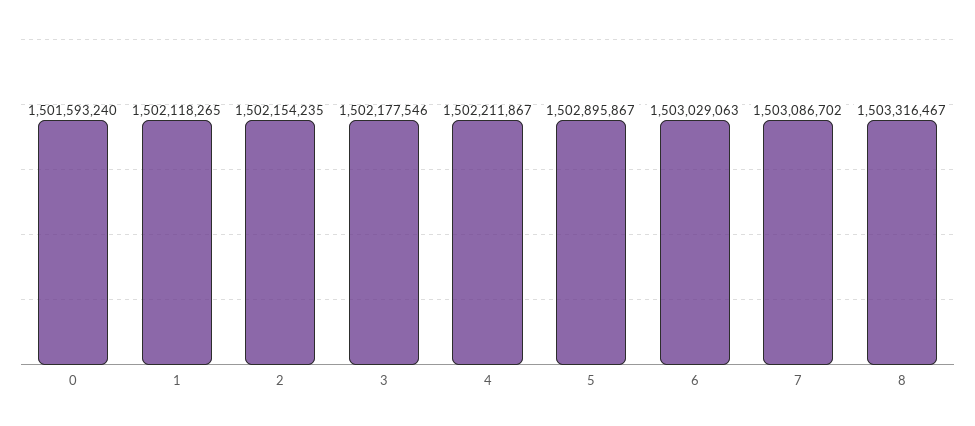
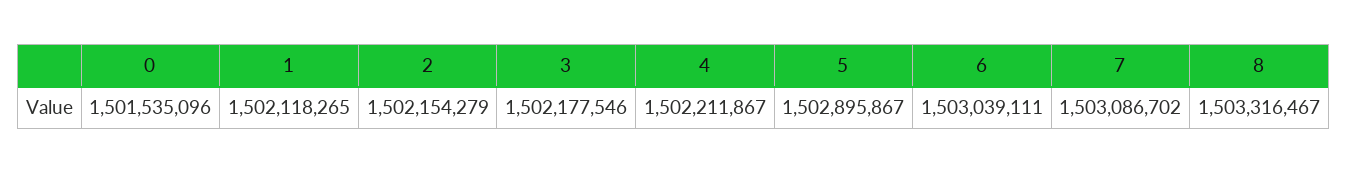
  {
-   "0": 1501593240,
+   "0": 1501535096,
    "1": 1502118265,
-   "2": 1502154235,
+   "2": 1502154279,
    "3": 1502177546,
    "4": 1502211867,
    "5": 1502895867,
-   "6": 1503029063,
+   "6": 1503039111,
    "7": 1503086702,
    "8": 1503316467
  }

